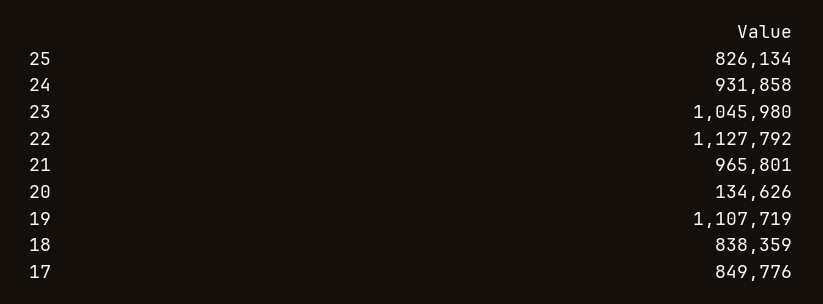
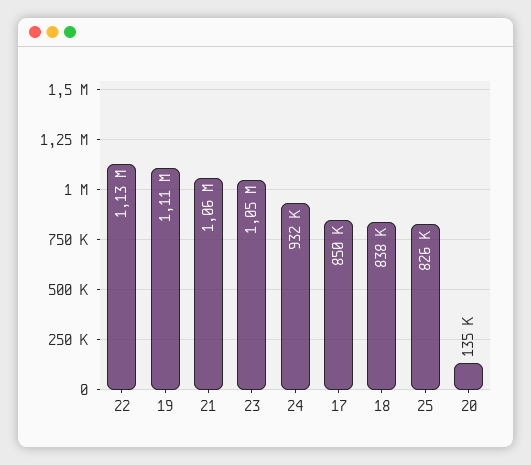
  {
    "25": 826134,
    "24": 931858,
    "23": 1045980,
    "22": 1127792,
-   "21": 965801,
+   "21": 1060000,
    "20": 134626,
    "19": 1107719,
    "18": 838359,
    "17": 849776
  }

